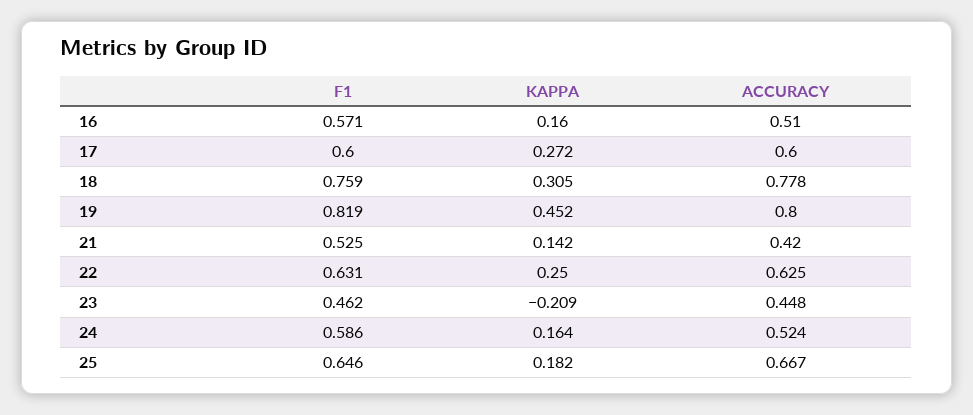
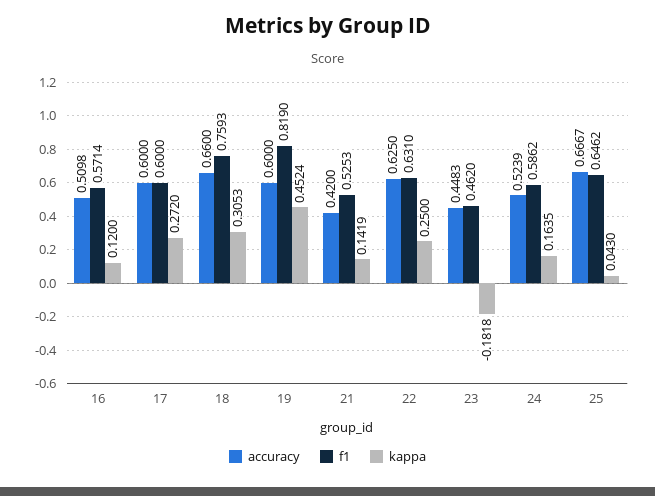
  {
    "F1": {
      "16": 0.5714,
      "17": 0.6,
      "18": 0.7593,
      "19": 0.819,
      "21": 0.5253,
      "22": 0.631,
      "23": 0.462,
      "24": 0.5862,
      "25": 0.6462
    },
    "KAPPA": {
-     "16": 0.16,
+     "16": 0.12,
      "17": 0.272,
      "18": 0.3053,
      "19": 0.4524,
      "21": 0.1419,
      "22": 0.25,
-     "23": -0.209,
+     "23": -0.1818,
      "24": 0.1635,
-     "25": 0.182
+     "25": 0.043
    },
    "ACCURACY": {
      "16": 0.5098,
      "17": 0.6,
-     "18": 0.778,
+     "18": 0.66,
-     "19": 0.8,
+     "19": 0.6,
      "21": 0.42,
      "22": 0.625,
      "23": 0.4483,
      "24": 0.5239,
      "25": 0.6667
    }
  }

